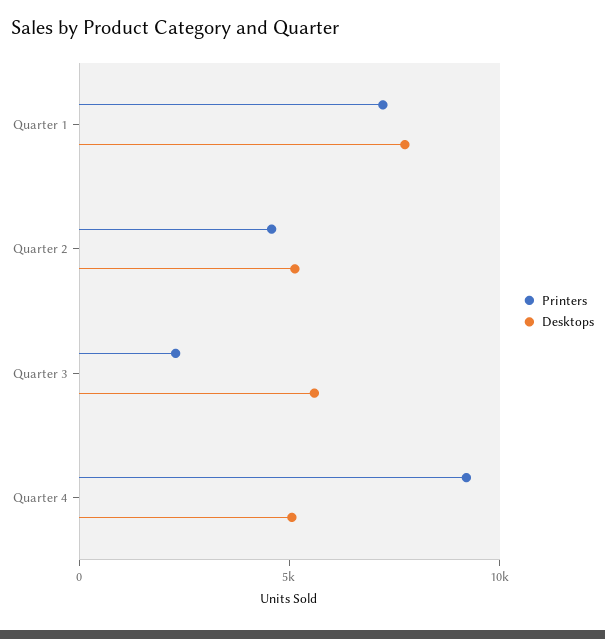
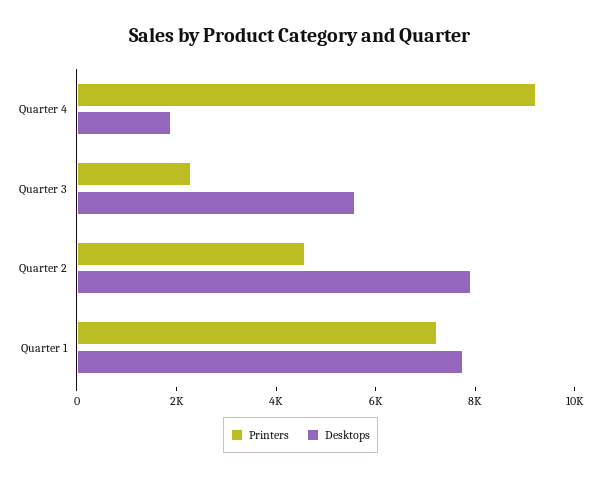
  {
    "Printers": {
      "Quarter 1": 7000,
      "Quarter 2": 4500,
      "Quarter 3": 2500,
      "Quarter 4": 9000
    },
    "Desktops": {
      "Quarter 1": 7500,
-     "Quarter 2": 5000,
+     "Quarter 2": 8000,
      "Quarter 3": 5500,
-     "Quarter 4": 5000
+     "Quarter 4": 2000
    }
  }

